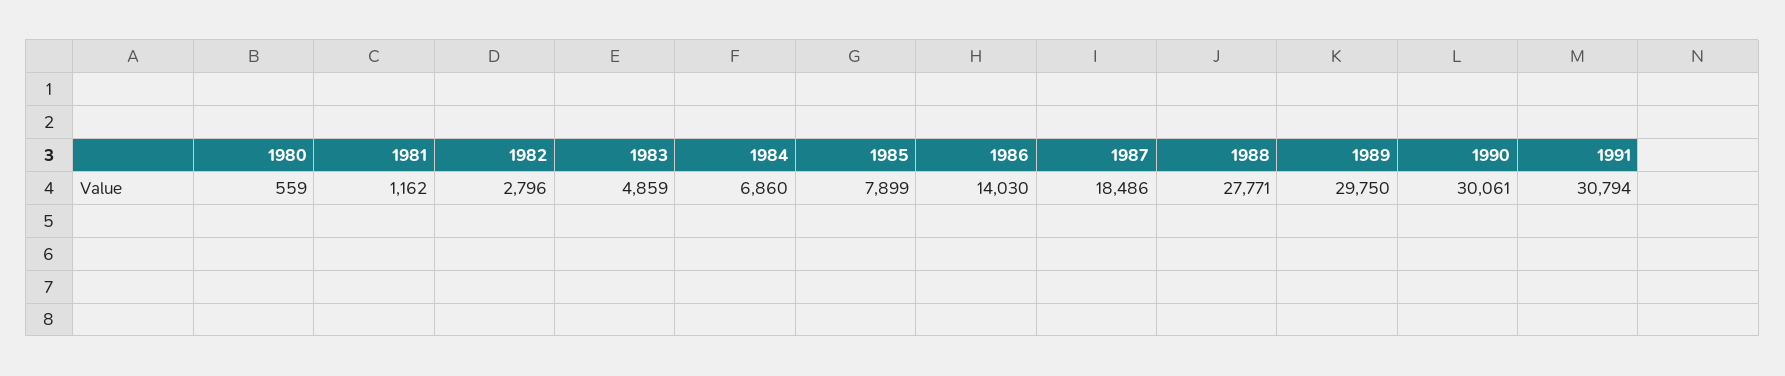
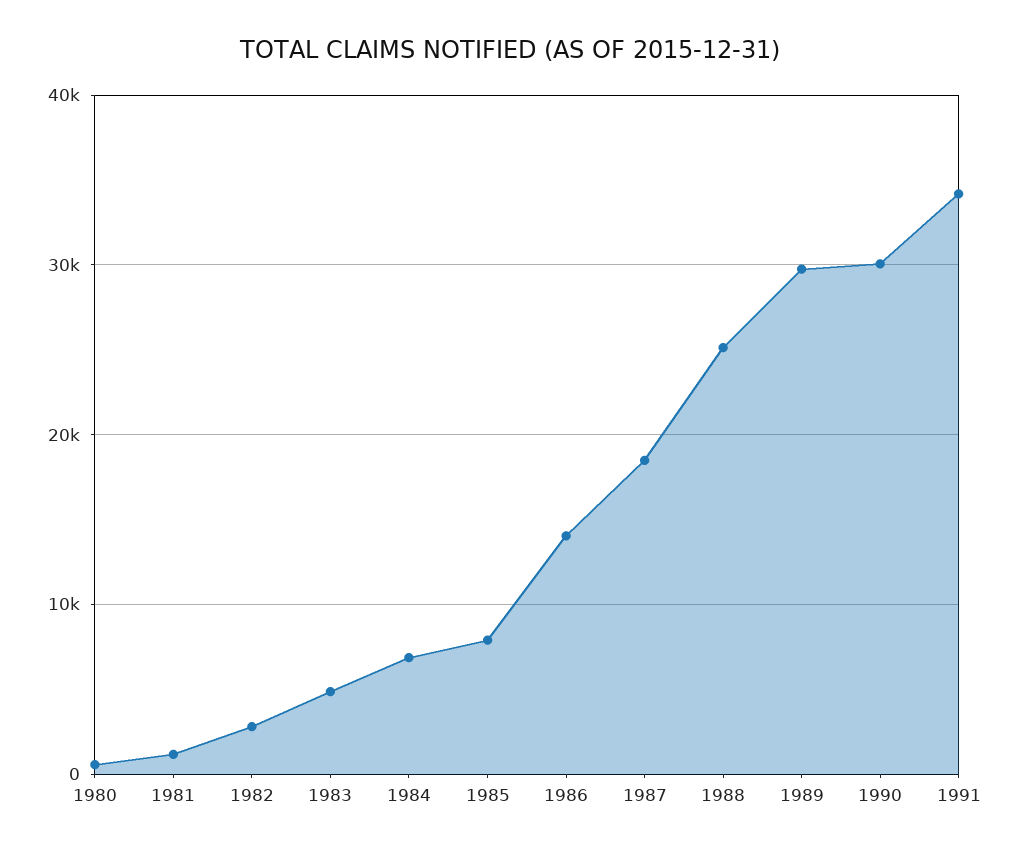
  {
    "1980": 559,
    "1981": 1162,
    "1982": 2796,
    "1983": 4859,
    "1984": 6860,
    "1985": 7899,
    "1986": 14030,
    "1987": 18486,
-   "1988": 27771,
+   "1988": 25000,
    "1989": 29750,
    "1990": 30061,
-   "1991": 30794
+   "1991": 34000
  }

